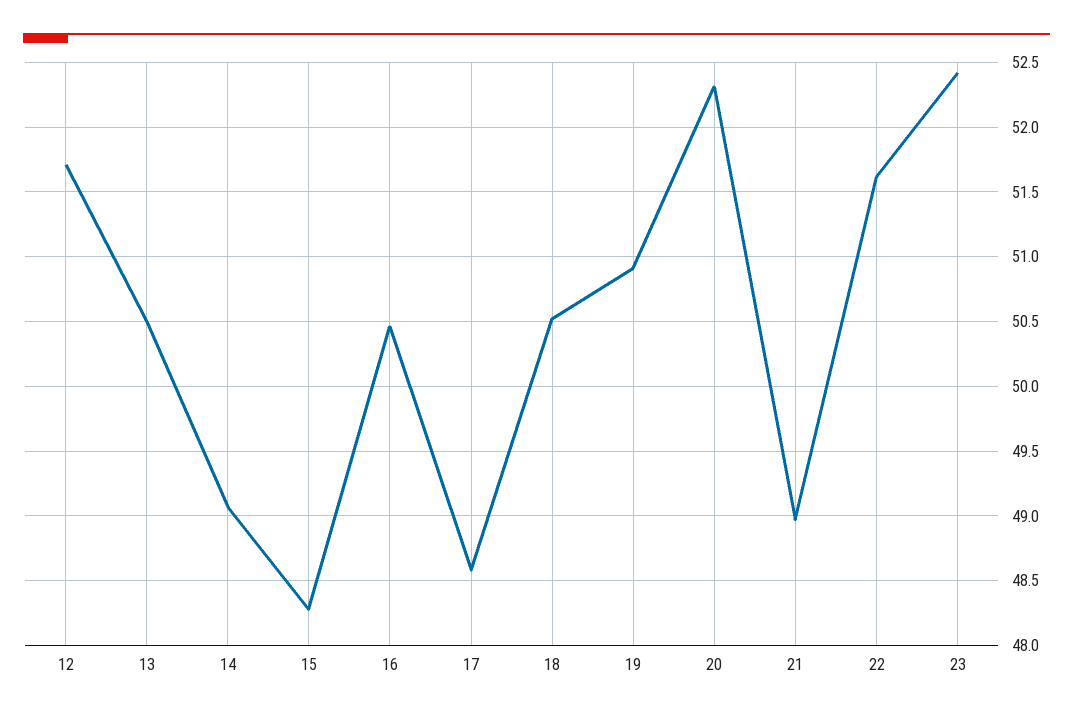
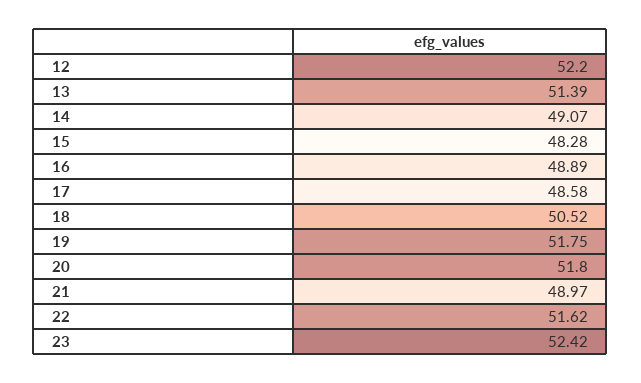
  {
-   "12": 51.7,
+   "12": 52.2,
-   "13": 50.5,
+   "13": 51.39,
    "14": 49.07,
    "15": 48.28,
-   "16": 50.45,
+   "16": 48.89,
    "17": 48.58,
    "18": 50.52,
-   "19": 50.9,
+   "19": 51.75,
-   "20": 52.3,
+   "20": 51.8,
    "21": 48.97,
    "22": 51.62,
    "23": 52.42
  }

